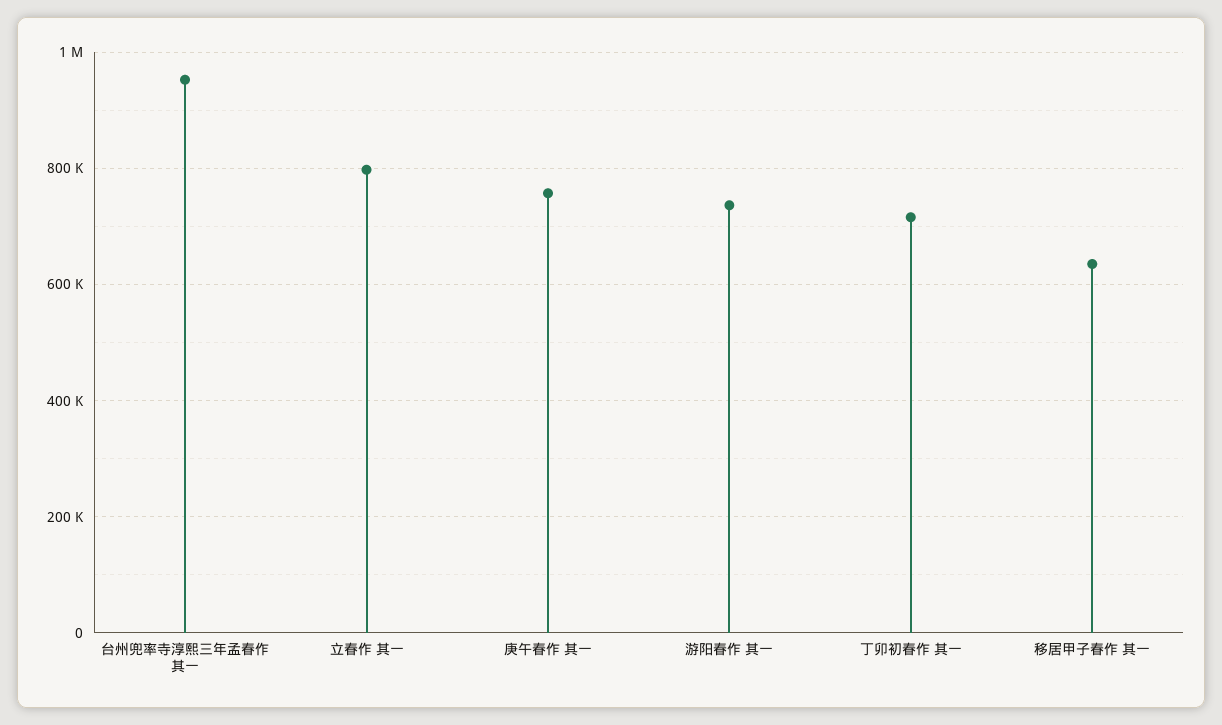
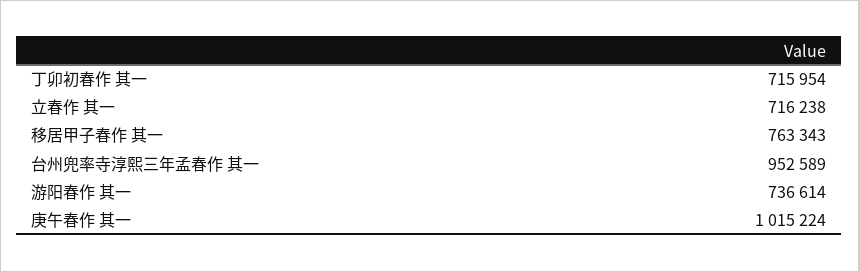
  {
    "台州兜率寺淳熙三年孟春作 其一": 952589,
-   "立春作 其一": 800000,
+   "立春作 其一": 716238,
-   "庚午春作 其一": 760000,
+   "庚午春作 其一": 1015224,
    "游阳春作 其一": 736614,
    "丁卯初春作 其一": 715954,
-   "移居甲子春作 其一": 640000
+   "移居甲子春作 其一": 763343
  }

